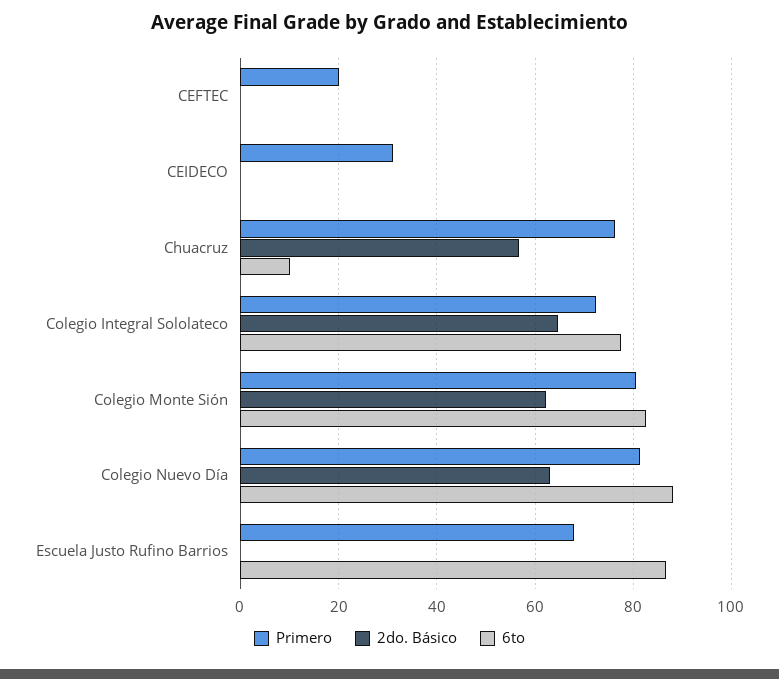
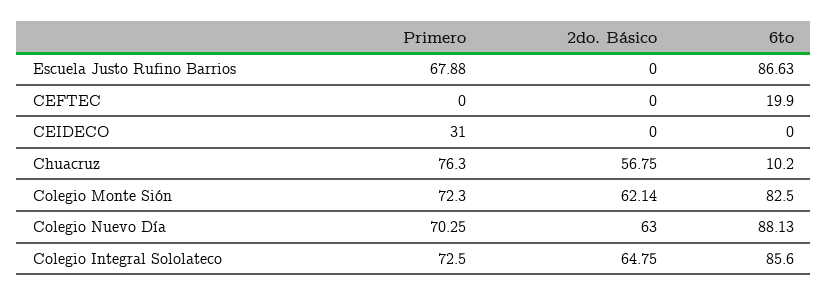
  {
    "Primero": {
-     "CEFTEC": 20,
+     "CEFTEC": 0,
      "CEIDECO": 31,
      "Chuacruz": 76.3,
      "Colegio Integral Sololateco": 72.5,
-     "Colegio Monte Sión": 80,
+     "Colegio Monte Sión": 72.3,
-     "Colegio Nuevo Día": 82,
+     "Colegio Nuevo Día": 70.25,
      "Escuela Justo Rufino Barrios": 67.88
    },
    "2do. Básico": {
      "CEFTEC": 0,
      "CEIDECO": 0,
      "Chuacruz": 56.75,
      "Colegio Integral Sololateco": 64.75,
      "Colegio Monte Sión": 62.14,
      "Colegio Nuevo Día": 63,
      "Escuela Justo Rufino Barrios": 0
    },
    "6to": {
-     "CEFTEC": 0,
+     "CEFTEC": 19.9,
      "CEIDECO": 0,
      "Chuacruz": 10.2,
-     "Colegio Integral Sololateco": 78,
+     "Colegio Integral Sololateco": 85.6,
      "Colegio Monte Sión": 82.5,
      "Colegio Nuevo Día": 88.13,
      "Escuela Justo Rufino Barrios": 86.63
    }
  }

